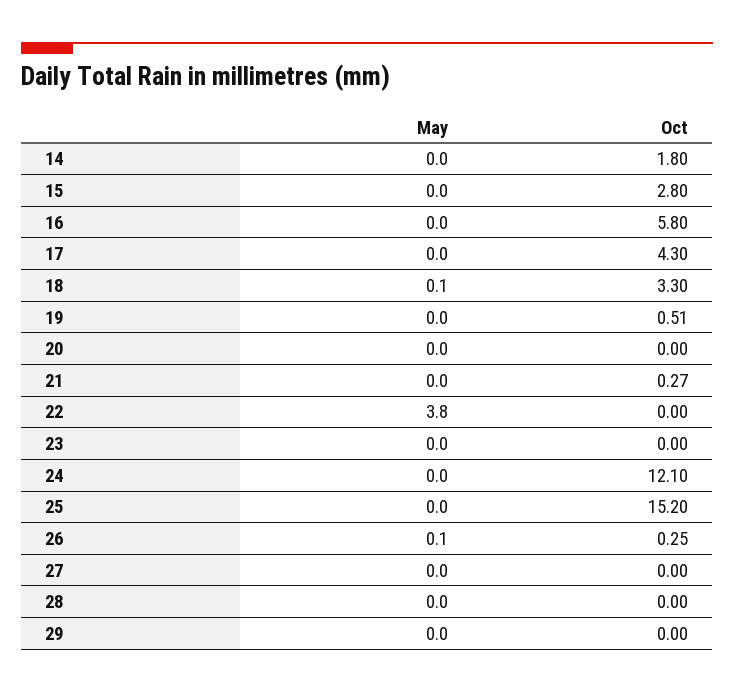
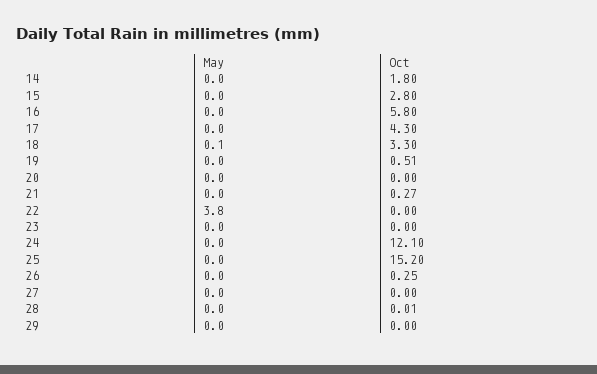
  {
    "May": {
      "14": 0,
      "15": 0,
      "16": 0,
      "17": 0,
      "18": 0.1,
      "19": 0,
      "20": 0,
      "21": 0,
      "22": 3.8,
      "23": 0,
      "24": 0,
      "25": 0,
-     "26": 0.1,
+     "26": 0,
      "27": 0,
      "28": 0,
      "29": 0
    },
    "Oct": {
      "14": 1.8,
      "15": 2.8,
      "16": 5.8,
      "17": 4.3,
      "18": 3.3,
      "19": 0.51,
      "20": 0,
      "21": 0.27,
      "22": 0,
      "23": 0,
      "24": 12.1,
      "25": 15.2,
      "26": 0.25,
      "27": 0,
-     "28": 0,
+     "28": 0.01,
      "29": 0
    }
  }

